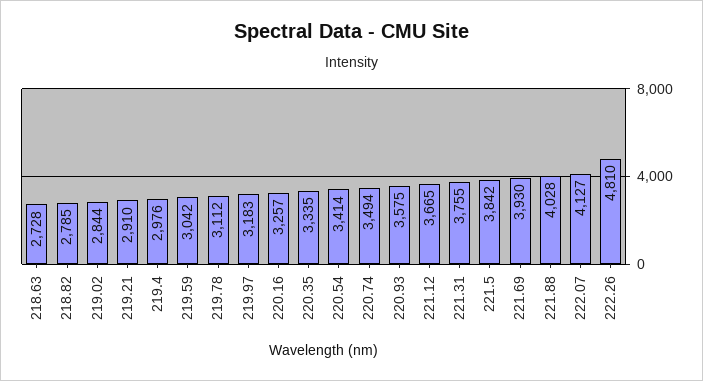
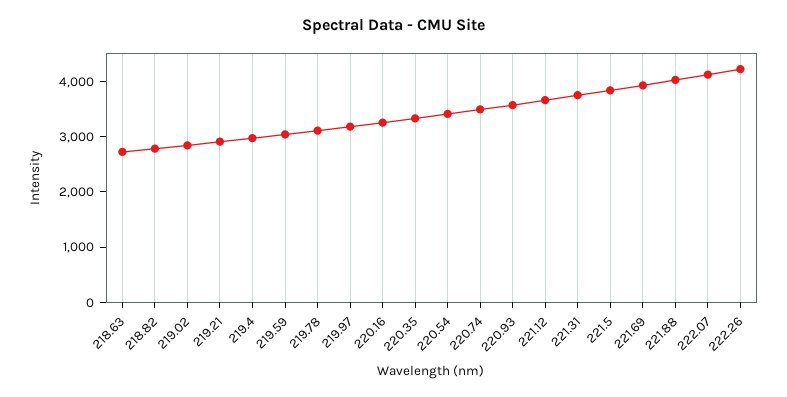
  {
    "218.63": 2728,
    "218.82": 2785,
    "219.02": 2844,
    "219.21": 2910,
    "219.4": 2976,
    "219.59": 3042,
    "219.78": 3112,
    "219.97": 3183,
    "220.16": 3257,
    "220.35": 3335,
    "220.54": 3414,
    "220.74": 3494,
    "220.93": 3575,
    "221.12": 3665,
    "221.31": 3755,
    "221.5": 3842,
    "221.69": 3930,
    "221.88": 4028,
    "222.07": 4127,
-   "222.26": 4810
+   "222.26": 4200
  }

